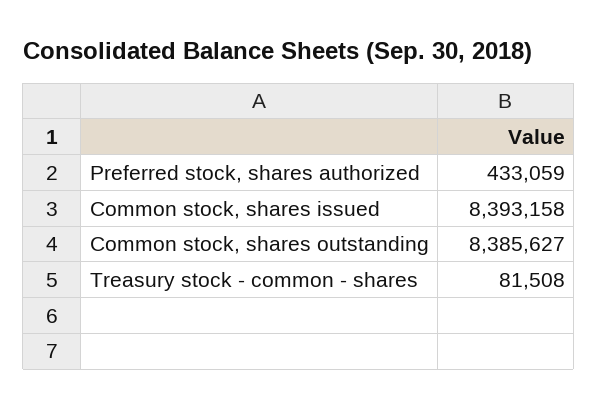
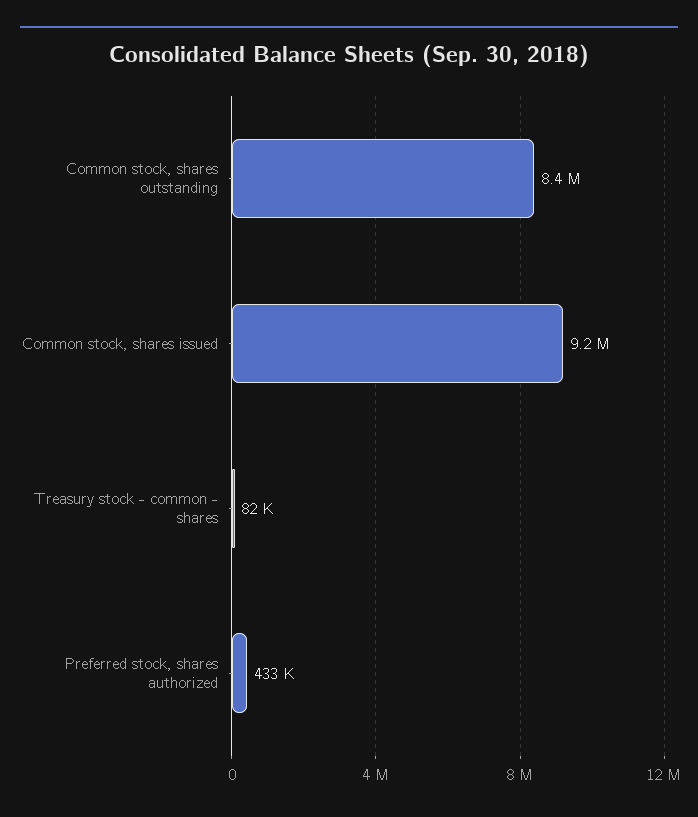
  {
    "Preferred stock, shares authorized": 433059,
-   "Common stock, shares issued": 8393158,
+   "Common stock, shares issued": 9200000,
    "Common stock, shares outstanding": 8385627,
    "Treasury stock - common - shares": 81508
  }

